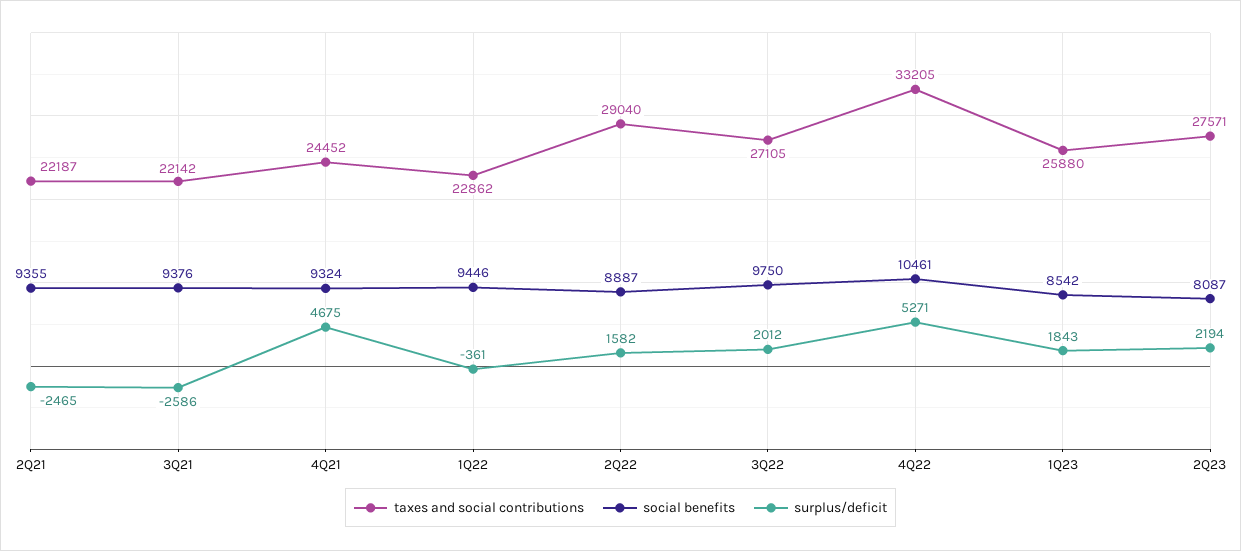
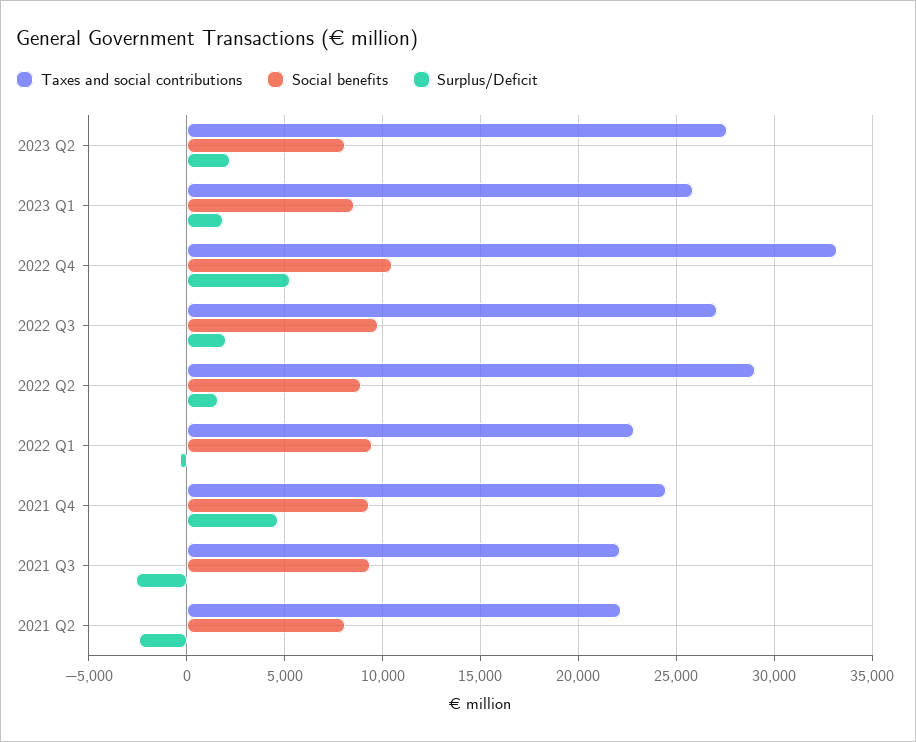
  {
    "taxes and social contributions": {
      "2Q21": 22187,
      "3Q21": 22142,
      "4Q21": 24452,
      "1Q22": 22862,
      "2Q22": 29040,
      "3Q22": 27105,
      "4Q22": 33205,
      "1Q23": 25880,
      "2Q23": 27571
    },
    "social benefits": {
-     "2Q21": 9355,
+     "2Q21": 8000,
      "3Q21": 9376,
      "4Q21": 9324,
      "1Q22": 9446,
      "2Q22": 8887,
      "3Q22": 9750,
      "4Q22": 10461,
      "1Q23": 8542,
      "2Q23": 8087
    },
    "surplus/deficit": {
      "2Q21": -2465,
      "3Q21": -2586,
      "4Q21": 4675,
      "1Q22": -361,
      "2Q22": 1582,
      "3Q22": 2012,
      "4Q22": 5271,
      "1Q23": 1843,
      "2Q23": 2194
    }
  }

